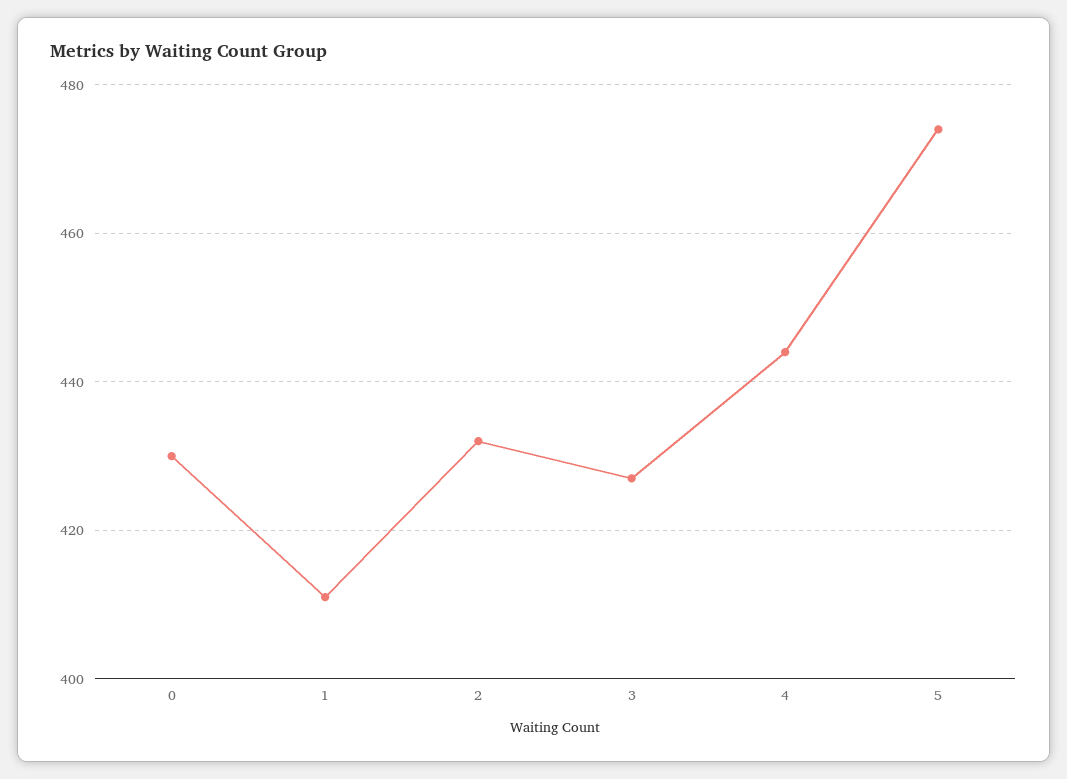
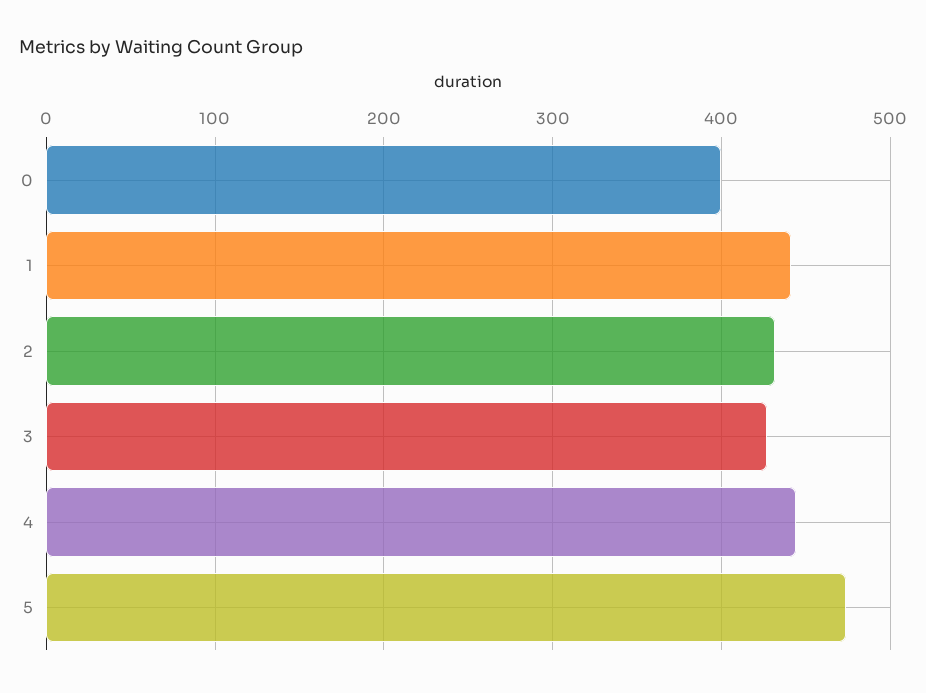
  {
-   "0": 430,
+   "0": 400,
-   "1": 410,
+   "1": 440,
    "2": 430,
    "3": 425,
    "4": 445,
    "5": 475
  }

